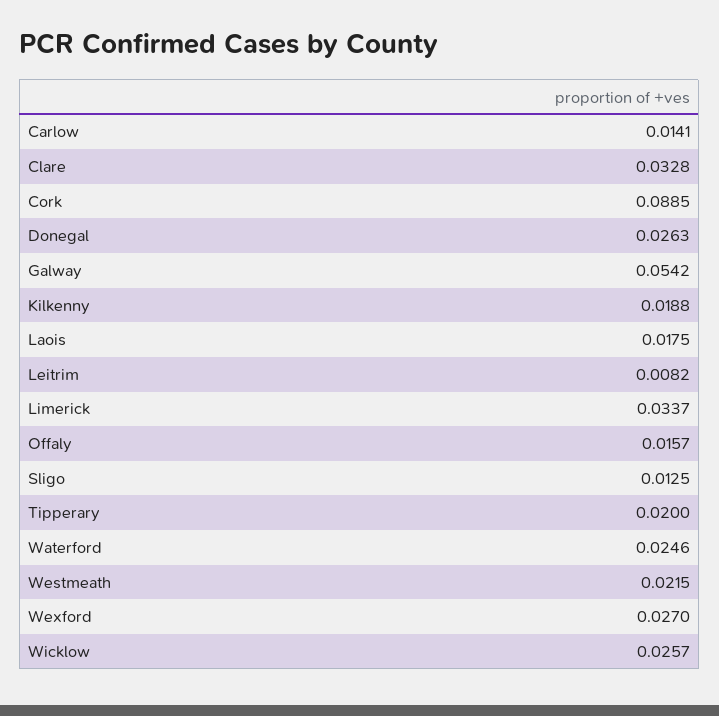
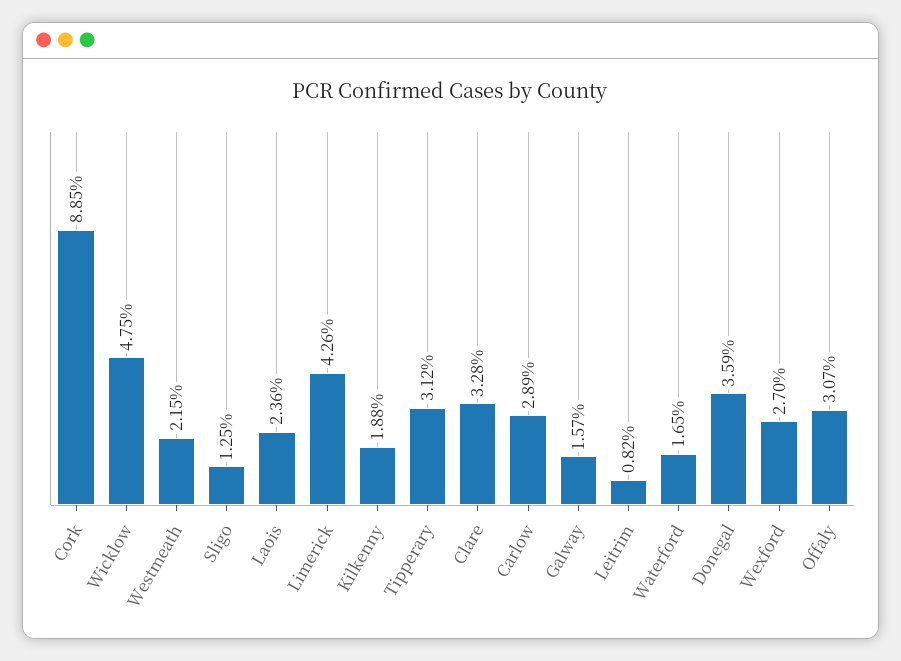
  {
-   "Carlow": 0.0141,
+   "Carlow": 0.0289,
    "Clare": 0.0328,
    "Cork": 0.0885,
-   "Donegal": 0.0263,
+   "Donegal": 0.0359,
-   "Galway": 0.0542,
+   "Galway": 0.0157,
    "Kilkenny": 0.0188,
-   "Laois": 0.0175,
+   "Laois": 0.0236,
    "Leitrim": 0.0082,
-   "Limerick": 0.0337,
+   "Limerick": 0.0426,
-   "Offaly": 0.0157,
+   "Offaly": 0.0307,
    "Sligo": 0.0125,
-   "Tipperary": 0.02,
+   "Tipperary": 0.0312,
-   "Waterford": 0.0246,
+   "Waterford": 0.0165,
    "Westmeath": 0.0215,
    "Wexford": 0.027,
-   "Wicklow": 0.0257
+   "Wicklow": 0.0475
  }

